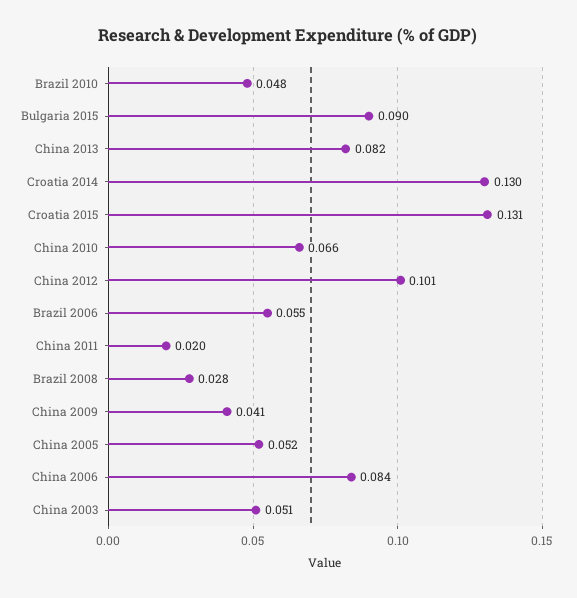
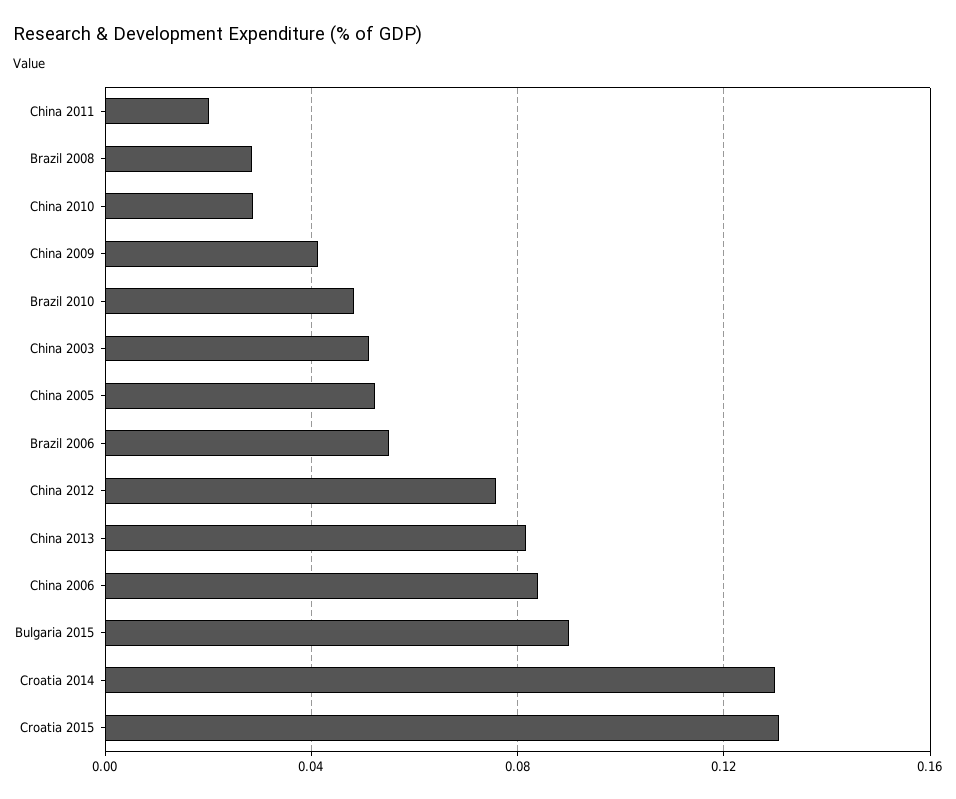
  {
    "Brazil 2010": 0.048,
    "Bulgaria 2015": 0.09,
    "China 2013": 0.082,
    "Croatia 2014": 0.13,
    "Croatia 2015": 0.131,
-   "China 2010": 0.066,
+   "China 2010": 0.03,
-   "China 2012": 0.101,
+   "China 2012": 0.075,
    "Brazil 2006": 0.055,
    "China 2011": 0.02,
    "Brazil 2008": 0.028,
    "China 2009": 0.041,
    "China 2005": 0.052,
    "China 2006": 0.084,
    "China 2003": 0.051
  }

